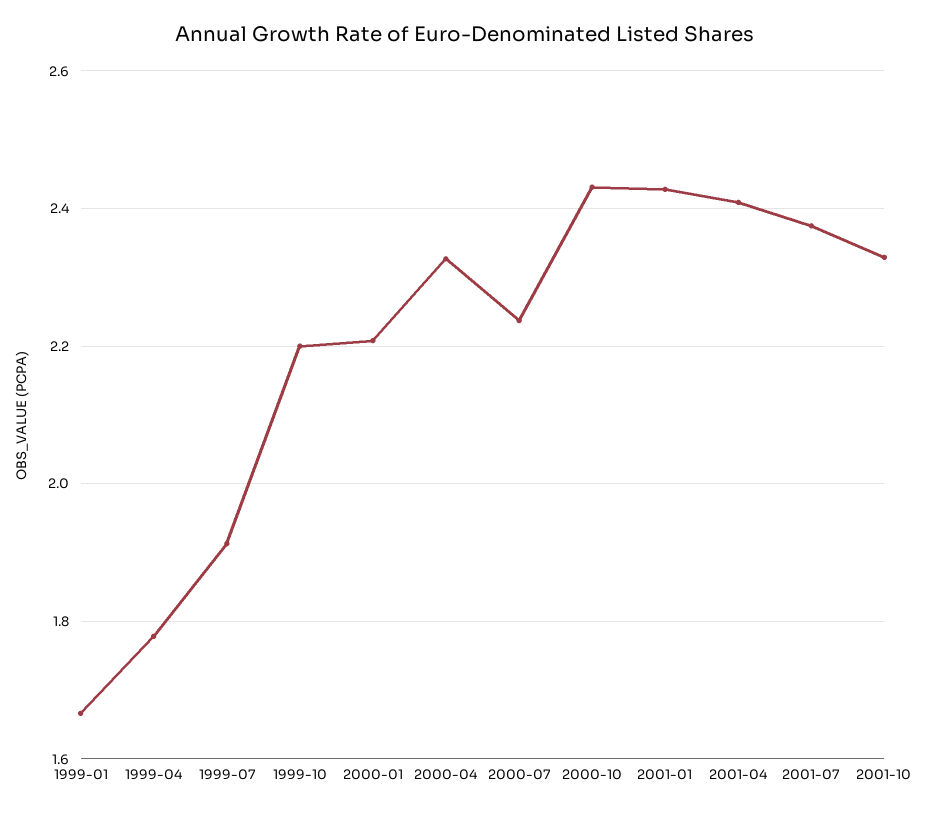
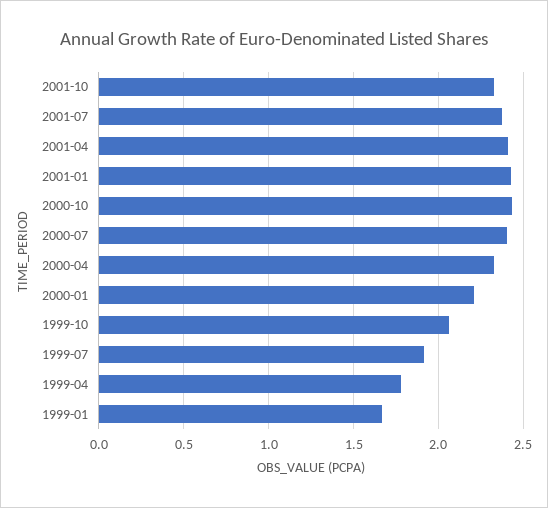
  {
    "1999-01": 1.66,
    "1999-04": 1.78,
    "1999-07": 1.92,
-   "1999-10": 2.2,
+   "1999-10": 2.05,
    "2000-01": 2.2,
    "2000-04": 2.32,
-   "2000-07": 2.24,
+   "2000-07": 2.4,
    "2000-10": 2.44,
    "2001-01": 2.42,
    "2001-04": 2.4,
    "2001-07": 2.38,
    "2001-10": 2.32
  }

